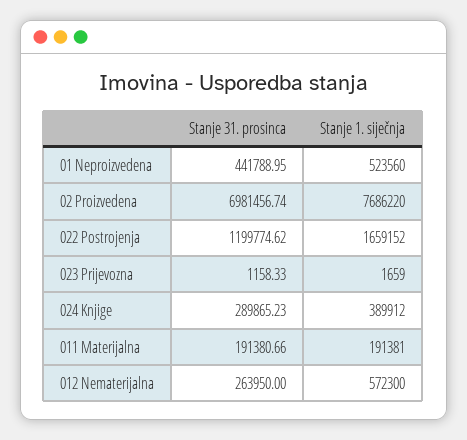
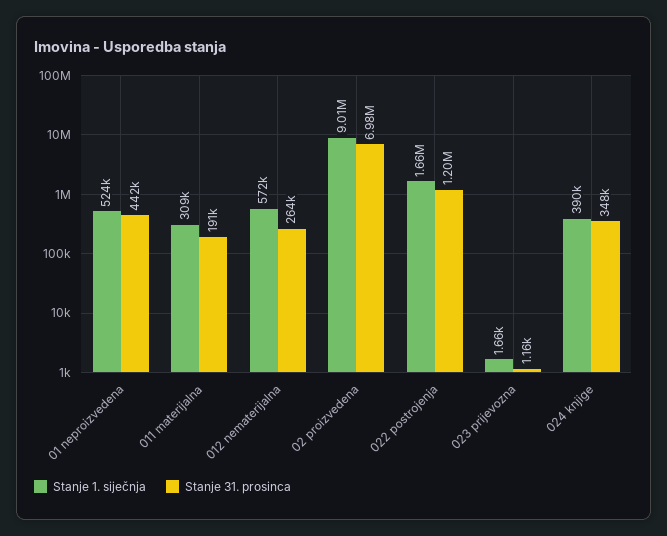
  {
    "Stanje 31. prosinca": {
      "01 Neproizvedena": 441788.95,
      "02 Proizvedena": 6981456.74,
      "022 Postrojenja": 1199774.62,
      "023 Prijevozna": 1158.33,
-     "024 Knjige": 289865.23,
+     "024 Knjige": 348000,
      "011 Materijalna": 191380.66,
      "012 Nematerijalna": 263950
    },
    "Stanje 1. siječnja": {
      "01 Neproizvedena": 523560,
-     "02 Proizvedena": 7686220,
+     "02 Proizvedena": 9010000,
      "022 Postrojenja": 1659152,
      "023 Prijevozna": 1659,
      "024 Knjige": 389912,
-     "011 Materijalna": 191381,
+     "011 Materijalna": 309000,
      "012 Nematerijalna": 572300
    }
  }

